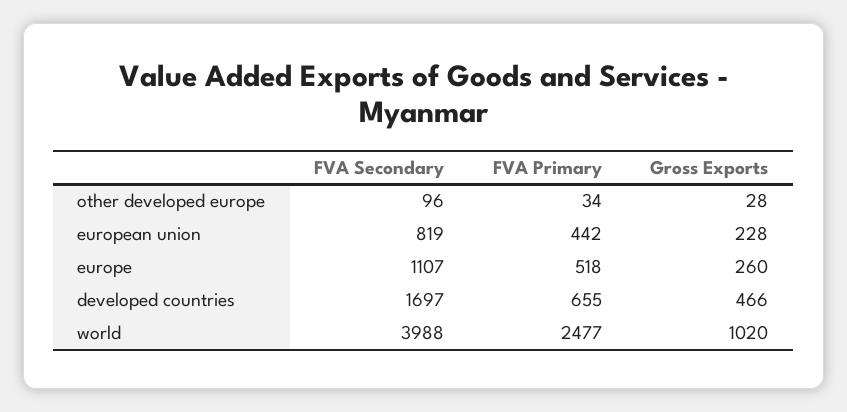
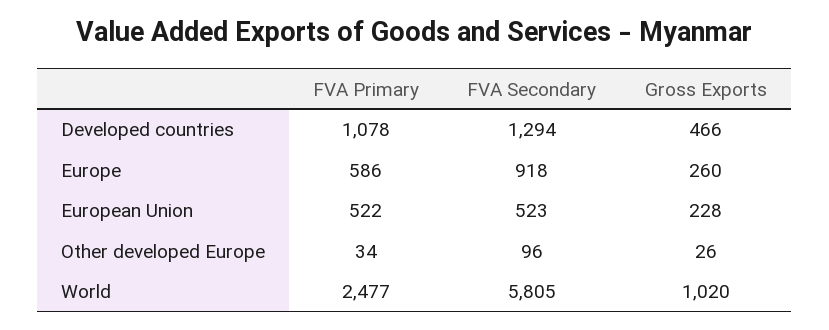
  {
    "FVA Secondary": {
      "other developed europe": 96,
-     "european union": 819,
+     "european union": 523,
-     "europe": 1107,
+     "europe": 918,
-     "developed countries": 1697,
+     "developed countries": 1294,
-     "world": 3988
+     "world": 5805
    },
    "FVA Primary": {
      "other developed europe": 34,
-     "european union": 442,
+     "european union": 522,
-     "europe": 518,
+     "europe": 586,
-     "developed countries": 655,
+     "developed countries": 1078,
      "world": 2477
    },
    "Gross Exports": {
-     "other developed europe": 28,
+     "other developed europe": 26,
      "european union": 228,
      "europe": 260,
      "developed countries": 466,
      "world": 1020
    }
  }

